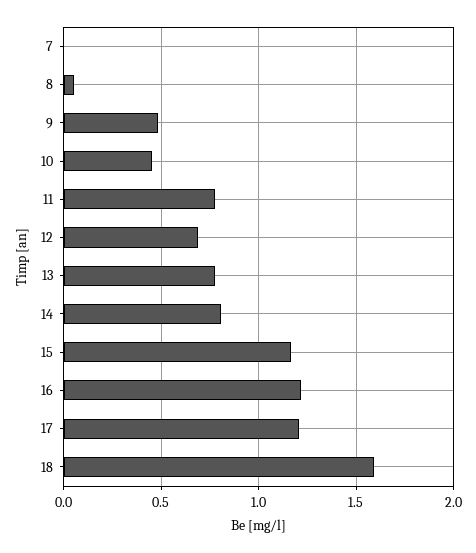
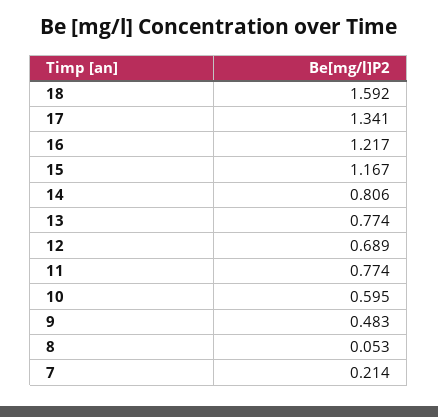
  {
-   "7": 0,
+   "7": 0.214,
    "8": 0.053,
    "9": 0.483,
-   "10": 0.45,
+   "10": 0.595,
    "11": 0.774,
    "12": 0.689,
    "13": 0.774,
    "14": 0.806,
    "15": 1.167,
    "16": 1.217,
-   "17": 1.2,
+   "17": 1.341,
    "18": 1.592
  }

